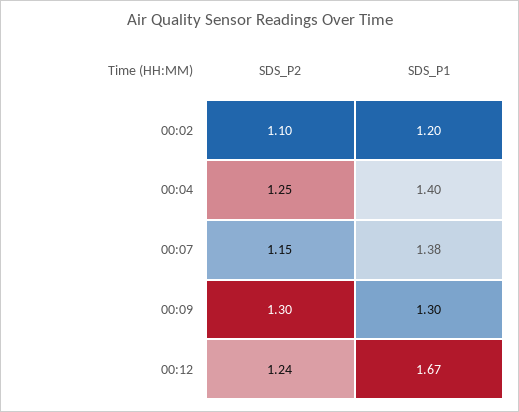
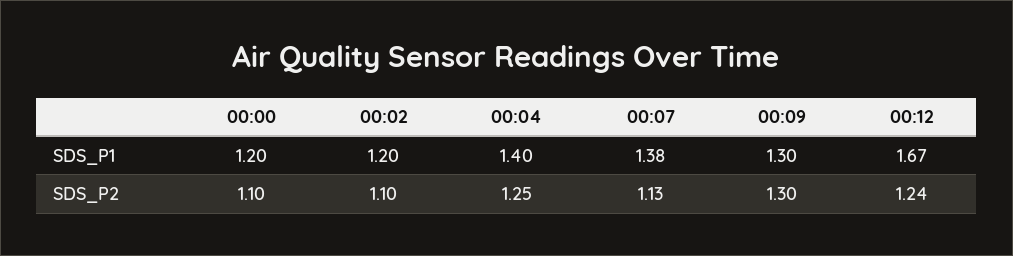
  {
    "SDS_P2": {
      "00:02": 1.1,
      "00:04": 1.25,
-     "00:07": 1.15,
+     "00:07": 1.13,
      "00:09": 1.3,
-     "00:12": 1.24
+     "00:12": 1.24,
+     "00:00": 1.1
    },
    "SDS_P1": {
      "00:02": 1.2,
      "00:04": 1.4,
      "00:07": 1.38,
      "00:09": 1.3,
-     "00:12": 1.67
+     "00:12": 1.67,
+     "00:00": 1.2
    }
  }

